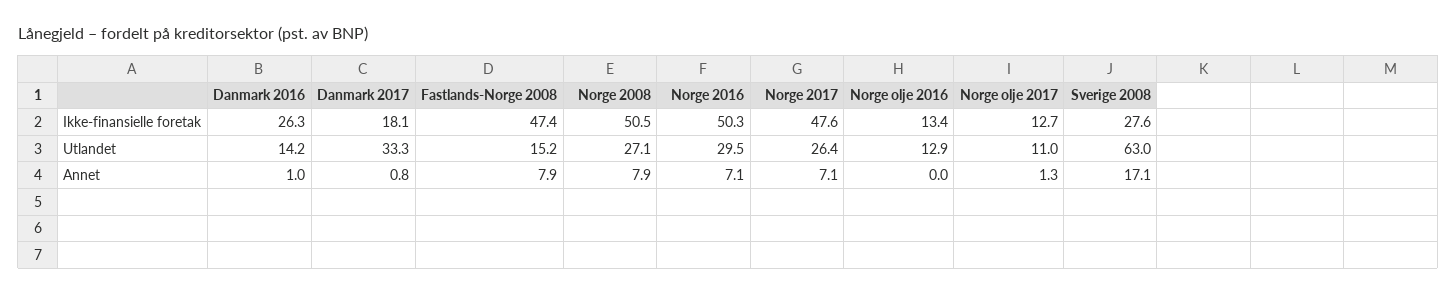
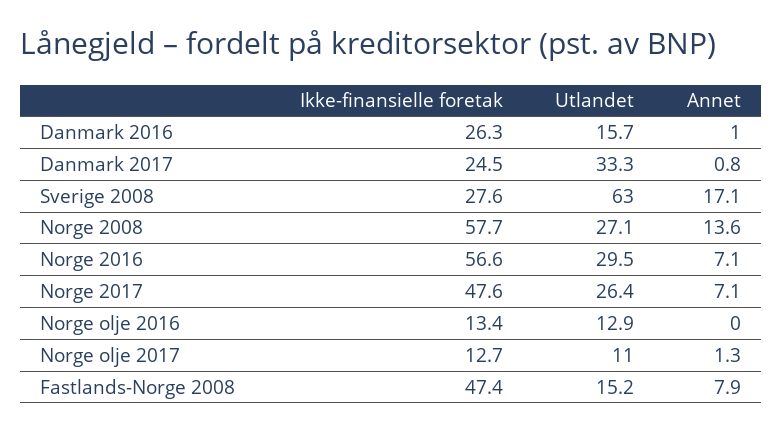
  {
    "Danmark 2016": {
      "Ikke-finansielle foretak": 26.3,
-     "Utlandet": 14.2,
+     "Utlandet": 15.7,
      "Annet": 1
    },
    "Danmark 2017": {
-     "Ikke-finansielle foretak": 18.1,
+     "Ikke-finansielle foretak": 24.5,
      "Utlandet": 33.3,
      "Annet": 0.8
    },
    "Fastlands-Norge 2008": {
      "Ikke-finansielle foretak": 47.4,
      "Utlandet": 15.2,
      "Annet": 7.9
    },
    "Norge 2008": {
-     "Ikke-finansielle foretak": 50.5,
+     "Ikke-finansielle foretak": 57.7,
      "Utlandet": 27.1,
-     "Annet": 7.9
+     "Annet": 13.6
    },
    "Norge 2016": {
-     "Ikke-finansielle foretak": 50.3,
+     "Ikke-finansielle foretak": 56.6,
      "Utlandet": 29.5,
      "Annet": 7.1
    },
    "Norge 2017": {
      "Ikke-finansielle foretak": 47.6,
      "Utlandet": 26.4,
      "Annet": 7.1
    },
    "Norge olje 2016": {
      "Ikke-finansielle foretak": 13.4,
      "Utlandet": 12.9,
      "Annet": 0
    },
    "Norge olje 2017": {
      "Ikke-finansielle foretak": 12.7,
      "Utlandet": 11,
      "Annet": 1.3
    },
    "Sverige 2008": {
      "Ikke-finansielle foretak": 27.6,
      "Utlandet": 63,
      "Annet": 17.1
    }
  }

